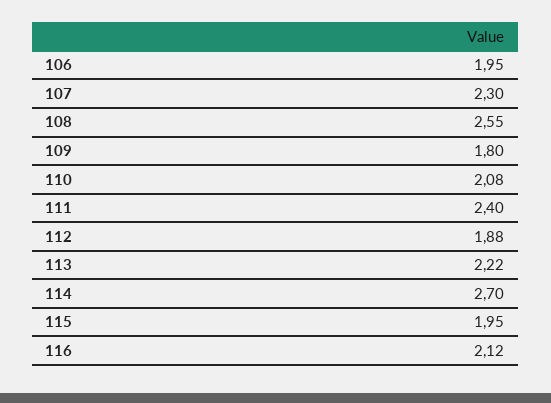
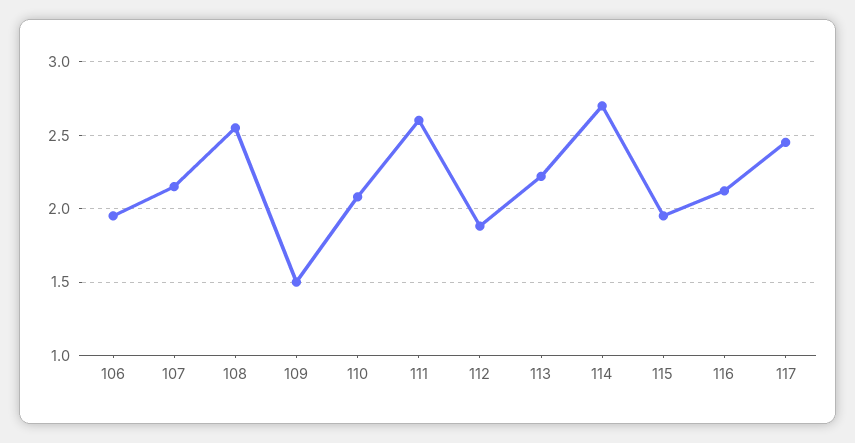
  {
    "106": 1.95,
-   "107": 2.3,
+   "107": 2.15,
    "108": 2.55,
-   "109": 1.8,
+   "109": 1.5,
    "110": 2.08,
-   "111": 2.4,
+   "111": 2.6,
    "112": 1.88,
    "113": 2.22,
    "114": 2.7,
    "115": 1.95,
-   "116": 2.12
+   "116": 2.12,
+   "117": 2.45
  }

